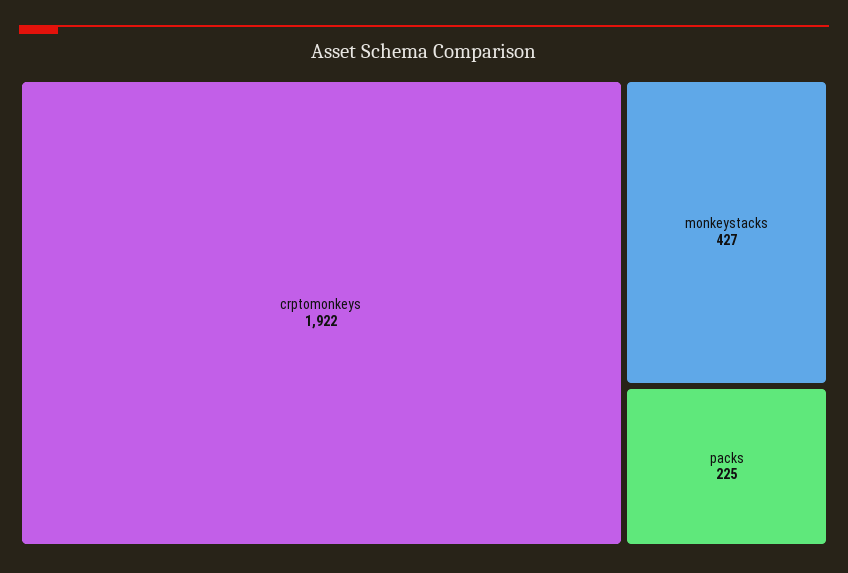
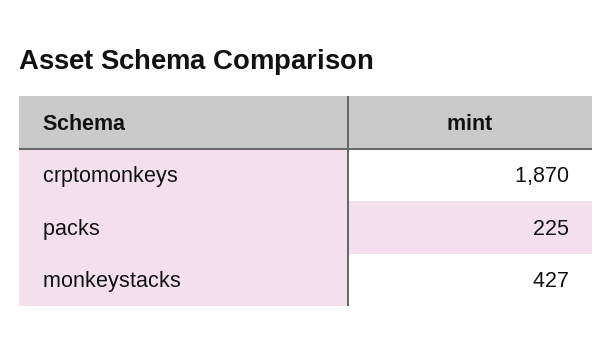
  {
-   "crptomonkeys": 1922,
+   "crptomonkeys": 1870,
    "monkeystacks": 427,
    "packs": 225
  }

